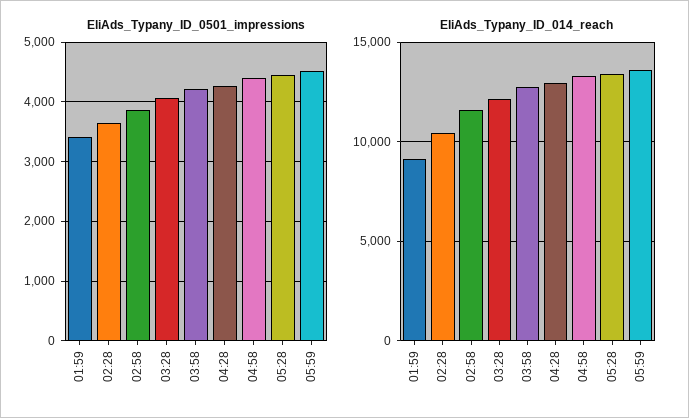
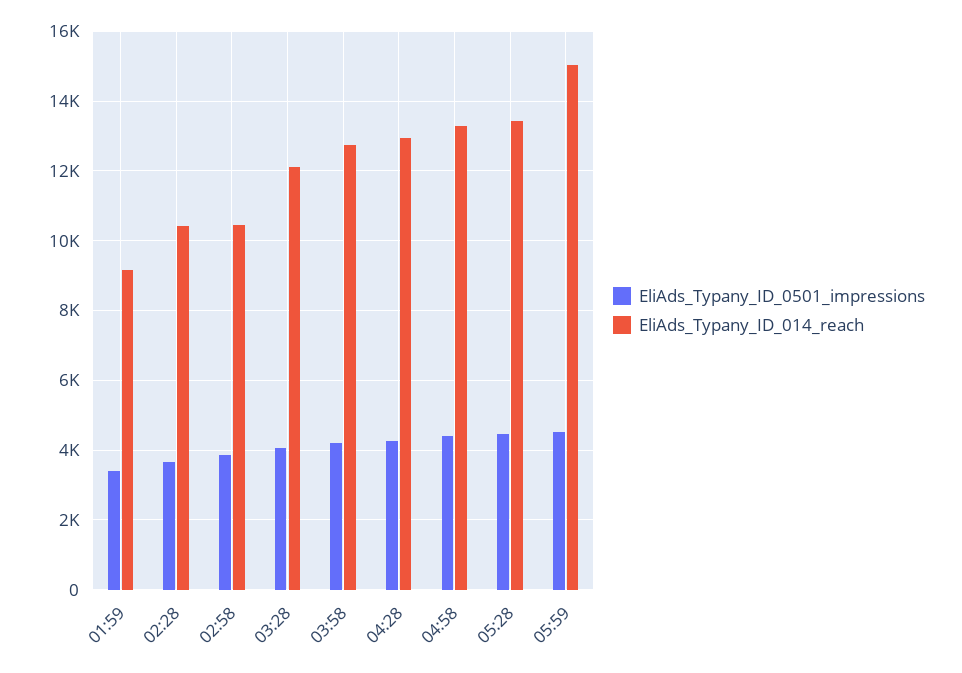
  {
    "EliAds_Typany_ID_0501_impressions": {
      "01:59": 3400,
      "02:28": 3600,
      "02:58": 3800,
      "03:28": 4000,
      "03:58": 4200,
      "04:28": 4200,
      "04:58": 4400,
      "05:28": 4400,
      "05:59": 4600
    },
    "EliAds_Typany_ID_014_reach": {
      "01:59": 9200,
      "02:28": 10400,
-     "02:58": 11500,
+     "02:58": 10400,
      "03:28": 12200,
      "03:58": 12800,
      "04:28": 13000,
      "04:58": 13400,
      "05:28": 13400,
-     "05:59": 13500
+     "05:59": 15000
    }
  }

